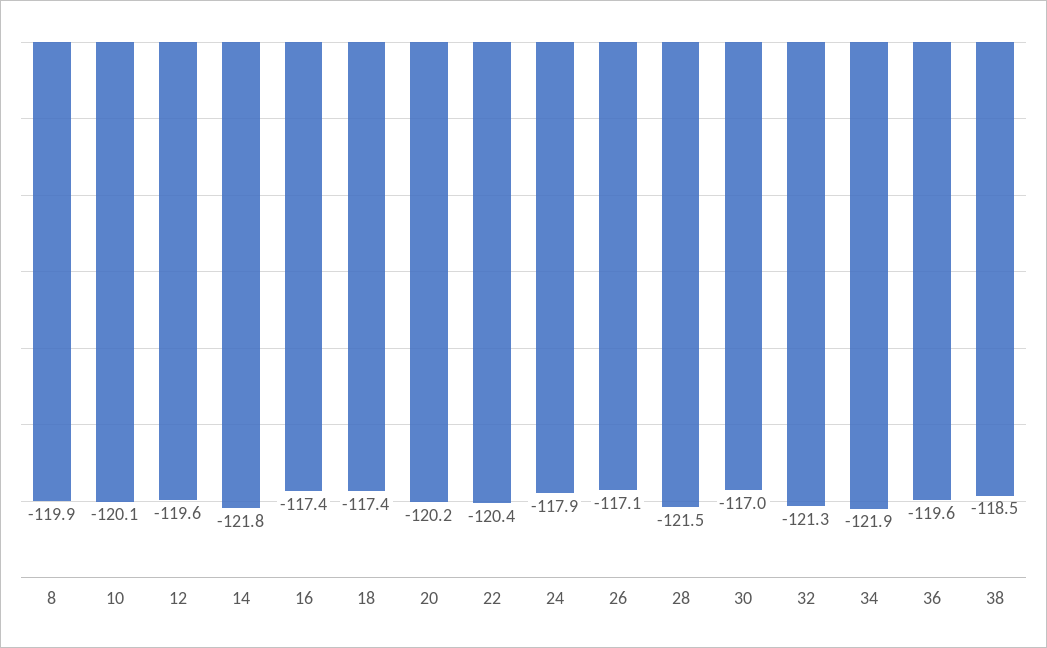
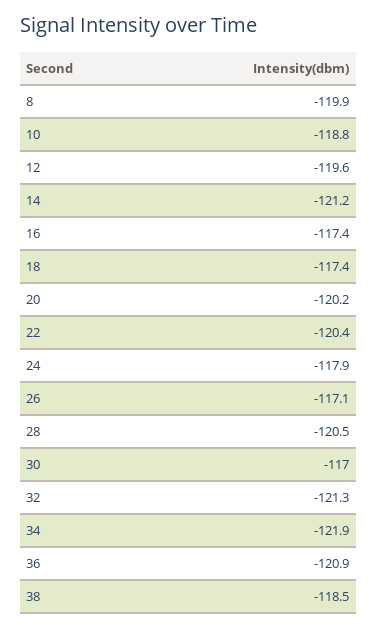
  {
    "8": -119.9,
-   "10": -120.1,
+   "10": -118.8,
    "12": -119.6,
-   "14": -121.8,
+   "14": -121.2,
    "16": -117.4,
    "18": -117.4,
    "20": -120.2,
    "22": -120.4,
    "24": -117.9,
    "26": -117.1,
-   "28": -121.5,
+   "28": -120.5,
    "30": -117,
    "32": -121.3,
    "34": -121.9,
-   "36": -119.6,
+   "36": -120.9,
    "38": -118.5
  }

